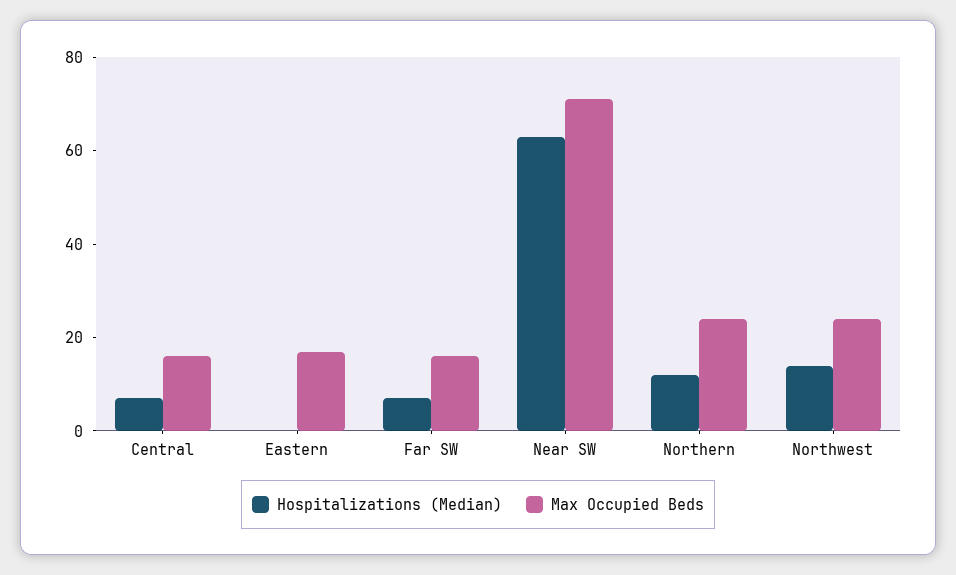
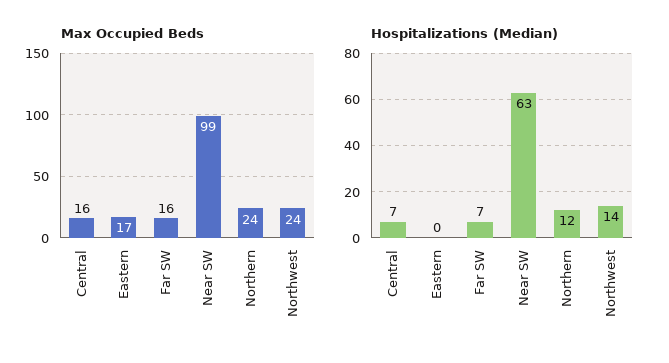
  {
    "Hospitalizations (Median)": {
      "Central": 7,
      "Eastern": 0,
      "Far SW": 7,
      "Near SW": 63,
      "Northern": 12,
      "Northwest": 14
    },
    "Max Occupied Beds": {
      "Central": 16,
      "Eastern": 17,
      "Far SW": 16,
-     "Near SW": 70,
+     "Near SW": 99,
      "Northern": 24,
      "Northwest": 24
    }
  }

